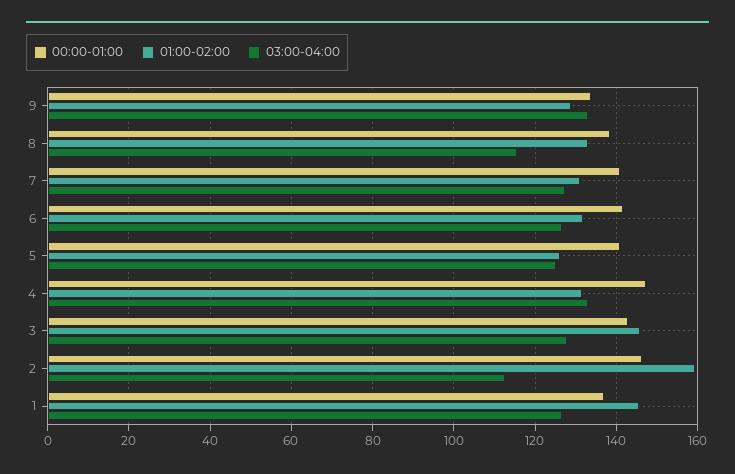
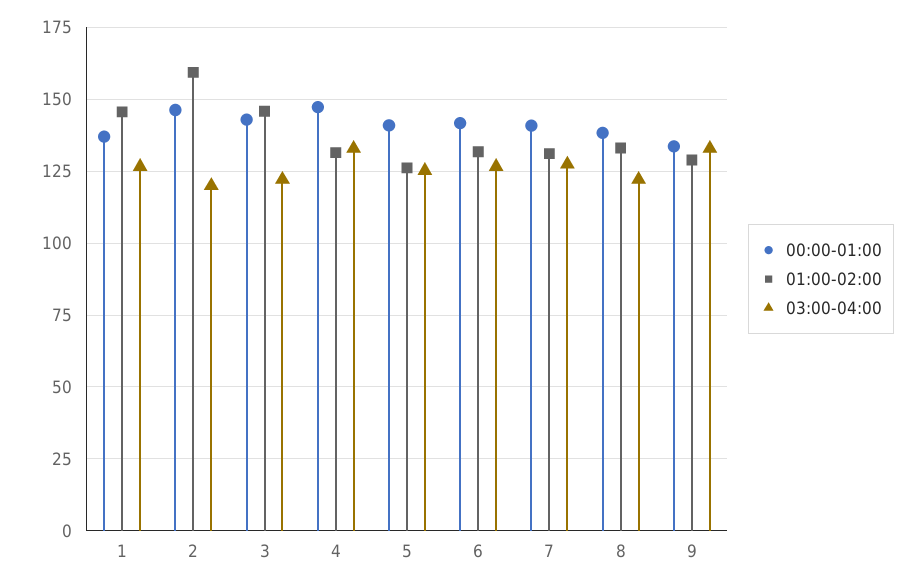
  {
    "00:00-01:00": {
      "9": 134,
      "8": 138,
      "7": 140,
      "6": 142,
      "5": 140,
      "4": 148,
      "3": 142,
      "2": 146,
      "1": 138
    },
    "01:00-02:00": {
      "9": 128,
      "8": 134,
      "7": 132,
      "6": 132,
      "5": 126,
      "4": 132,
      "3": 146,
      "2": 160,
      "1": 146
    },
    "03:00-04:00": {
      "9": 132,
-     "8": 116,
+     "8": 122.5,
      "7": 128,
      "6": 126,
      "5": 126,
      "4": 132,
-     "3": 128,
+     "3": 122.5,
-     "2": 112,
+     "2": 120,
      "1": 126
    }
  }

